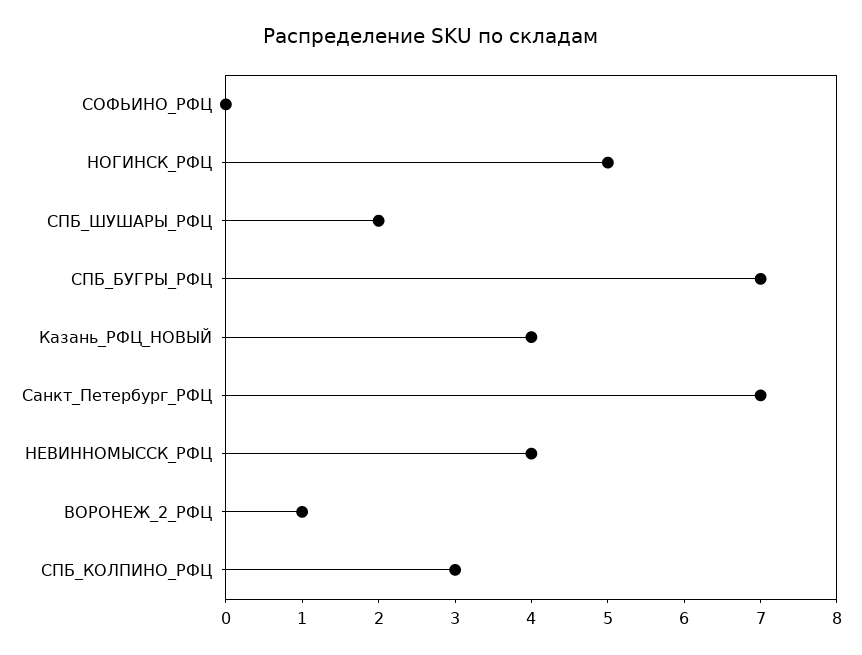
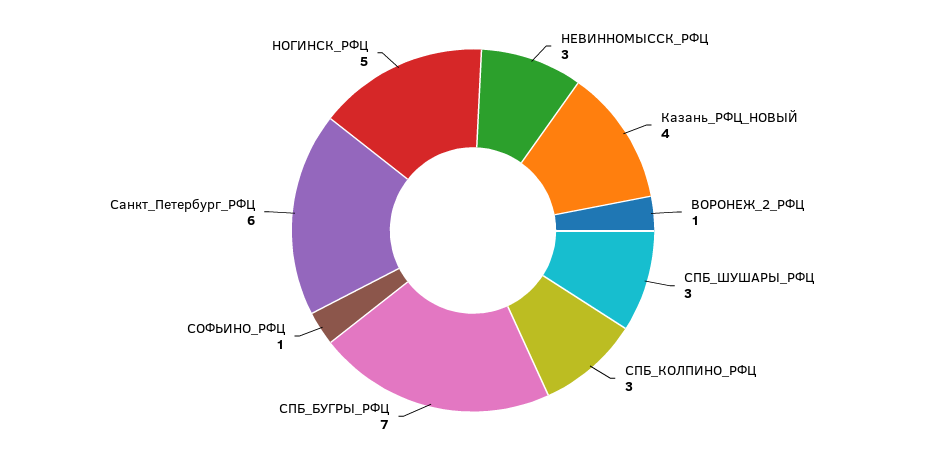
  {
-   "СОФЬИНО_РФЦ": 0,
+   "СОФЬИНО_РФЦ": 1,
    "НОГИНСК_РФЦ": 5,
-   "СПБ_ШУШАРЫ_РФЦ": 2,
+   "СПБ_ШУШАРЫ_РФЦ": 3,
    "СПБ_БУГРЫ_РФЦ": 7,
    "Казань_РФЦ_НОВЫЙ": 4,
-   "Санкт_Петербург_РФЦ": 7,
+   "Санкт_Петербург_РФЦ": 6,
-   "НЕВИННОМЫССК_РФЦ": 4,
+   "НЕВИННОМЫССК_РФЦ": 3,
    "ВОРОНЕЖ_2_РФЦ": 1,
    "СПБ_КОЛПИНО_РФЦ": 3
  }

